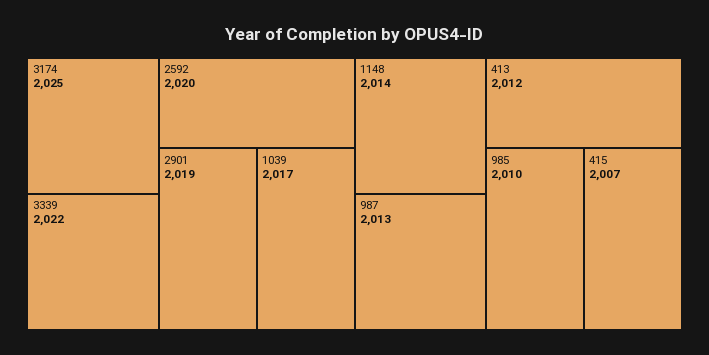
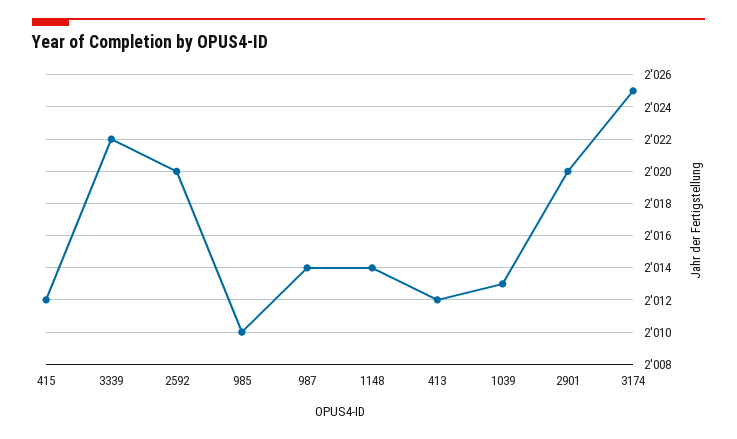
  {
    "3174": 2025,
    "3339": 2022,
    "2592": 2020,
-   "2901": 2019,
+   "2901": 2020,
-   "1039": 2017,
+   "1039": 2013,
    "1148": 2014,
-   "987": 2013,
+   "987": 2014,
    "413": 2012,
    "985": 2010,
-   "415": 2007
+   "415": 2012
  }

